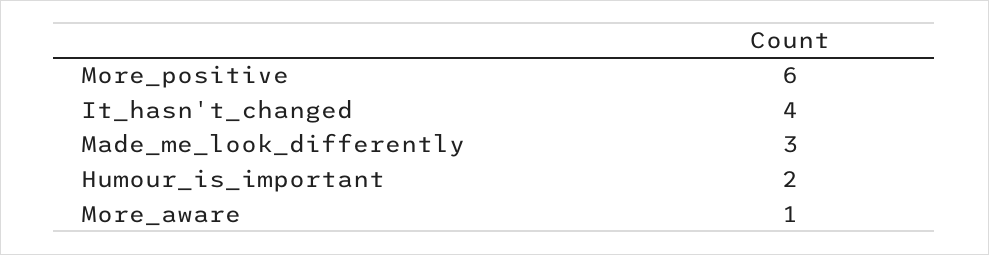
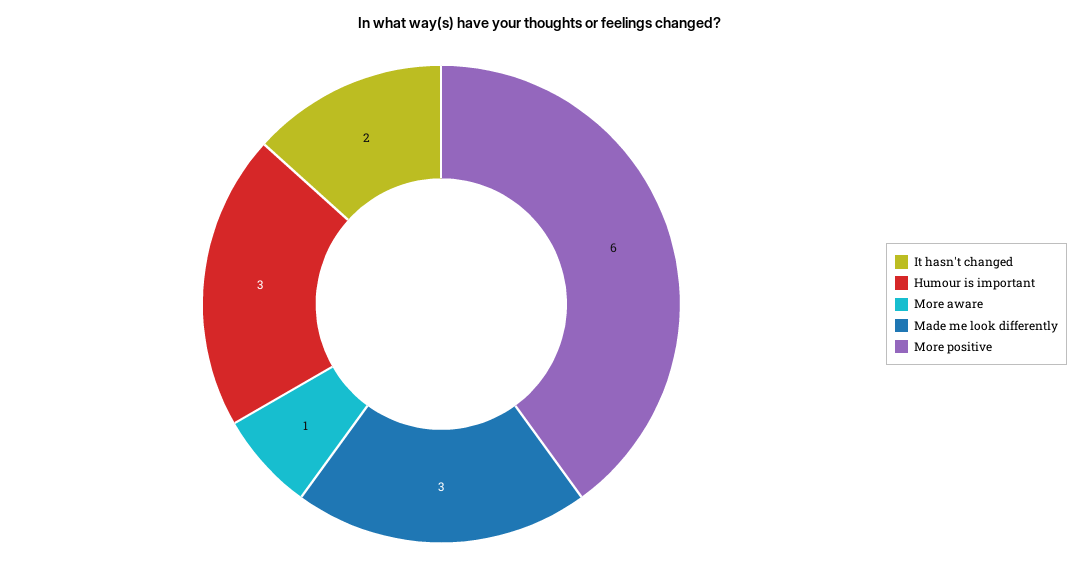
  {
    "More_positive": 6,
-   "It_hasn't_changed": 4,
+   "It_hasn't_changed": 2,
    "Made_me_look_differently": 3,
-   "Humour_is_important": 2,
+   "Humour_is_important": 3,
    "More_aware": 1
  }

